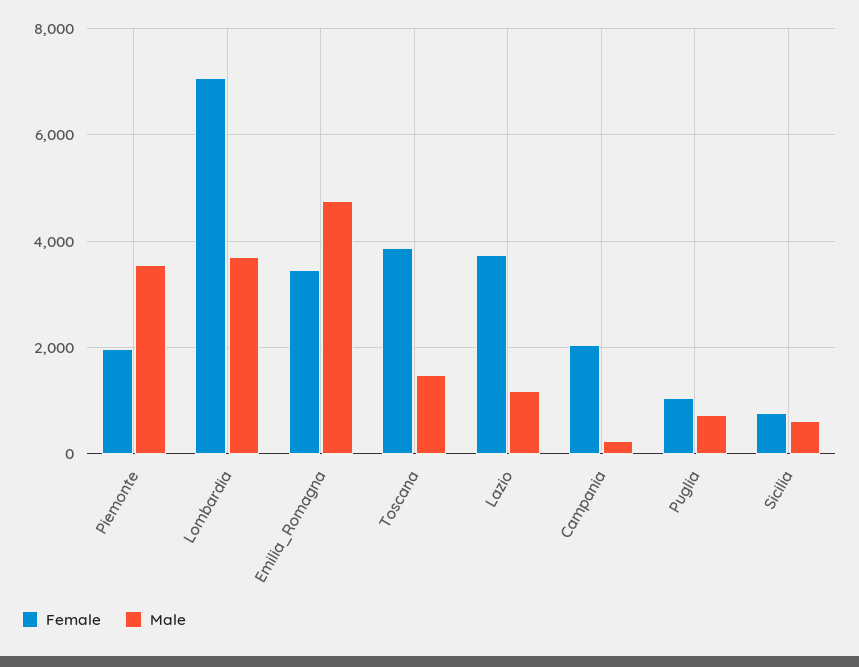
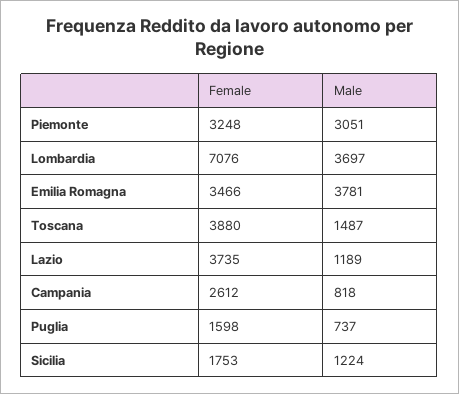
  {
    "Female": {
-     "Piemonte": 2000,
+     "Piemonte": 3248,
      "Lombardia": 7076,
      "Emilia_Romagna": 3466,
      "Toscana": 3880,
      "Lazio": 3735,
-     "Campania": 2000,
+     "Campania": 2612,
-     "Puglia": 1000,
+     "Puglia": 1598,
-     "Sicilia": 800
+     "Sicilia": 1753
    },
    "Male": {
-     "Piemonte": 3600,
+     "Piemonte": 3051,
      "Lombardia": 3697,
-     "Emilia_Romagna": 4800,
+     "Emilia_Romagna": 3781,
      "Toscana": 1487,
      "Lazio": 1189,
-     "Campania": 200,
+     "Campania": 818,
      "Puglia": 737,
-     "Sicilia": 600
+     "Sicilia": 1224
    }
  }

